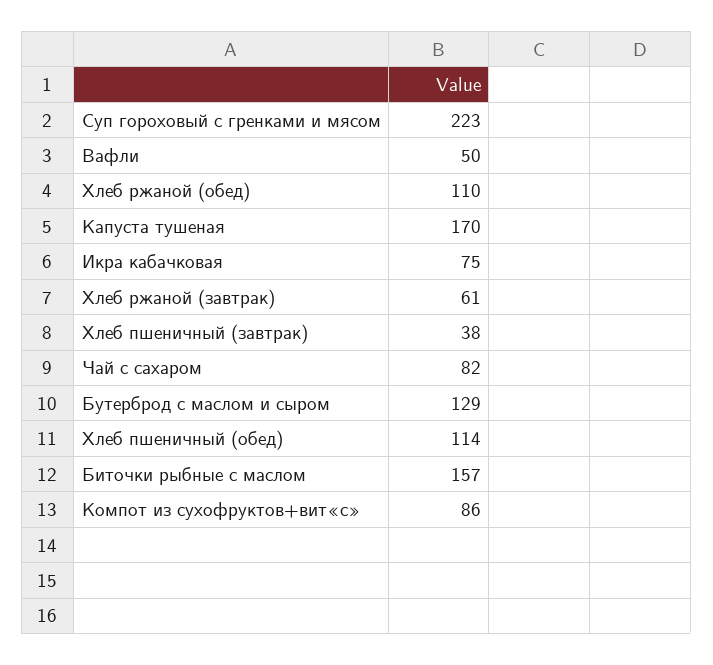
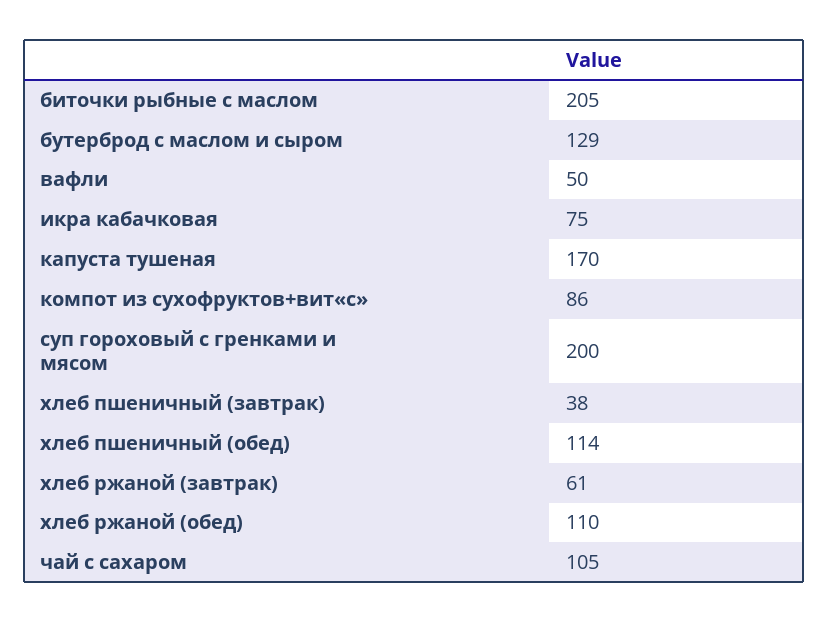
  {
-   "Суп гороховый с гренками и мясом": 223,
+   "Суп гороховый с гренками и мясом": 200,
    "Вафли": 50,
    "Хлеб ржаной (обед)": 110,
    "Капуста тушеная": 170,
    "Икра кабачковая": 75,
    "Хлеб ржаной (завтрак)": 61,
    "Хлеб пшеничный (завтрак)": 38,
-   "Чай с сахаром": 82,
+   "Чай с сахаром": 105,
    "Бутерброд с маслом и сыром": 129,
    "Хлеб пшеничный (обед)": 114,
-   "Биточки рыбные с маслом": 157,
+   "Биточки рыбные с маслом": 205,
    "Компот из сухофруктов+вит«с»": 86
  }

